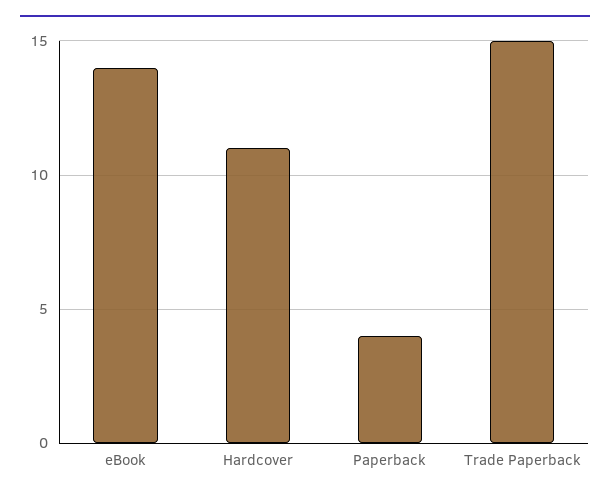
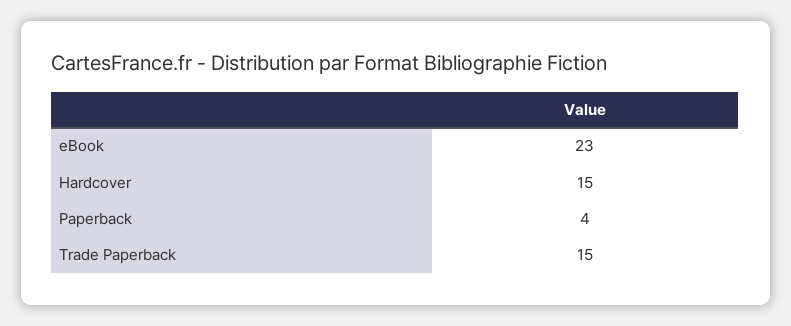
  {
-   "eBook": 14,
+   "eBook": 23,
-   "Hardcover": 11,
+   "Hardcover": 15,
    "Paperback": 4,
    "Trade Paperback": 15
  }

